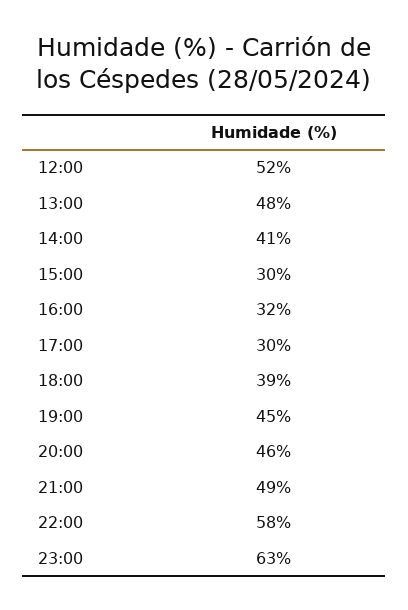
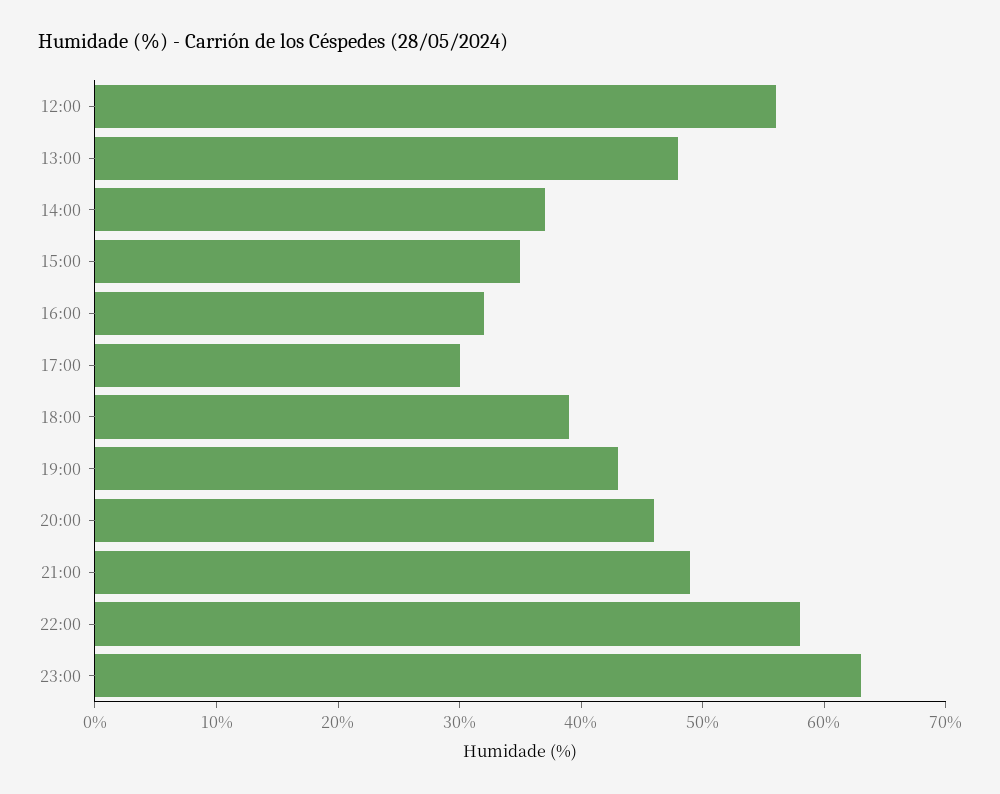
  {
-   "12:00": 52,
+   "12:00": 56,
    "13:00": 48,
-   "14:00": 41,
+   "14:00": 37,
-   "15:00": 30,
+   "15:00": 35,
    "16:00": 32,
    "17:00": 30,
    "18:00": 39,
-   "19:00": 45,
+   "19:00": 43,
    "20:00": 46,
    "21:00": 49,
    "22:00": 58,
    "23:00": 63
  }

